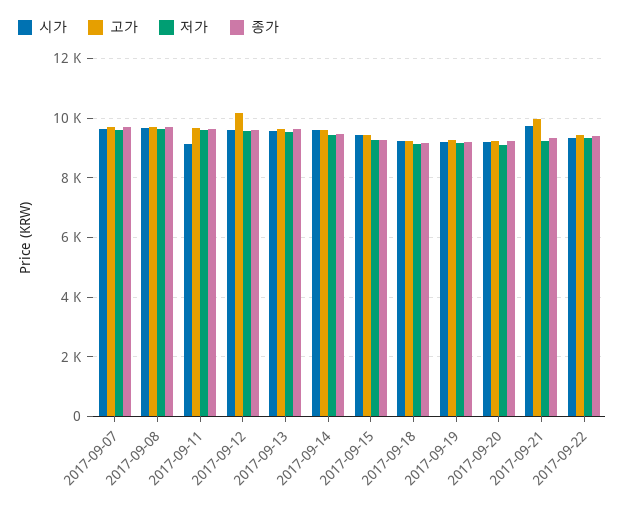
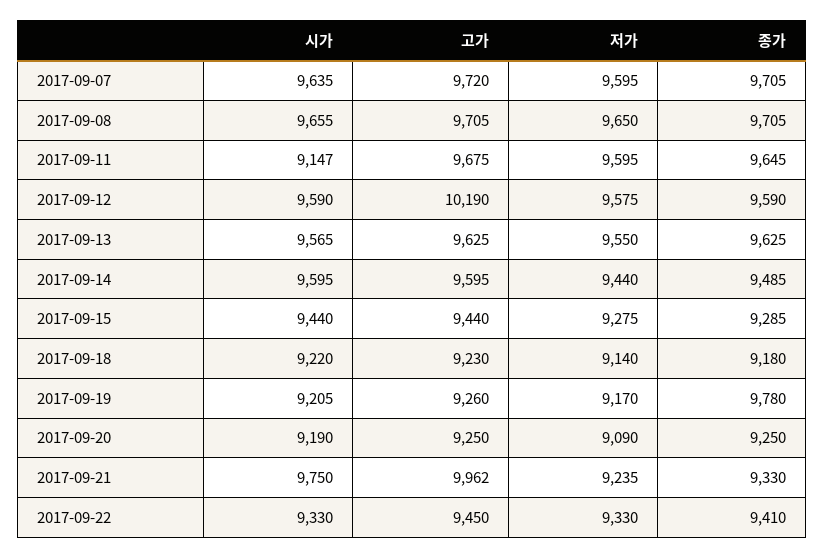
  {
    "시가": {
      "2017-09-07": 9635,
      "2017-09-08": 9655,
      "2017-09-11": 9147,
      "2017-09-12": 9590,
      "2017-09-13": 9565,
      "2017-09-14": 9595,
      "2017-09-15": 9440,
      "2017-09-18": 9220,
      "2017-09-19": 9205,
      "2017-09-20": 9190,
      "2017-09-21": 9750,
      "2017-09-22": 9330
    },
    "고가": {
      "2017-09-07": 9720,
      "2017-09-08": 9705,
      "2017-09-11": 9675,
      "2017-09-12": 10190,
      "2017-09-13": 9625,
      "2017-09-14": 9595,
      "2017-09-15": 9440,
      "2017-09-18": 9230,
      "2017-09-19": 9260,
      "2017-09-20": 9250,
      "2017-09-21": 9962,
      "2017-09-22": 9450
    },
    "저가": {
      "2017-09-07": 9595,
      "2017-09-08": 9650,
      "2017-09-11": 9595,
      "2017-09-12": 9575,
      "2017-09-13": 9550,
      "2017-09-14": 9440,
      "2017-09-15": 9275,
      "2017-09-18": 9140,
      "2017-09-19": 9170,
      "2017-09-20": 9090,
      "2017-09-21": 9235,
      "2017-09-22": 9330
    },
    "종가": {
      "2017-09-07": 9705,
      "2017-09-08": 9705,
      "2017-09-11": 9645,
      "2017-09-12": 9590,
      "2017-09-13": 9625,
      "2017-09-14": 9485,
      "2017-09-15": 9285,
      "2017-09-18": 9180,
-     "2017-09-19": 9250,
+     "2017-09-19": 9780,
      "2017-09-20": 9250,
      "2017-09-21": 9330,
      "2017-09-22": 9410
    }
  }

